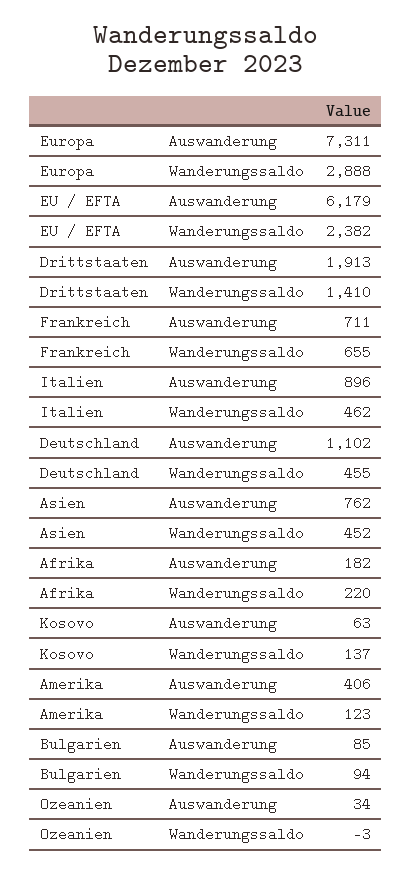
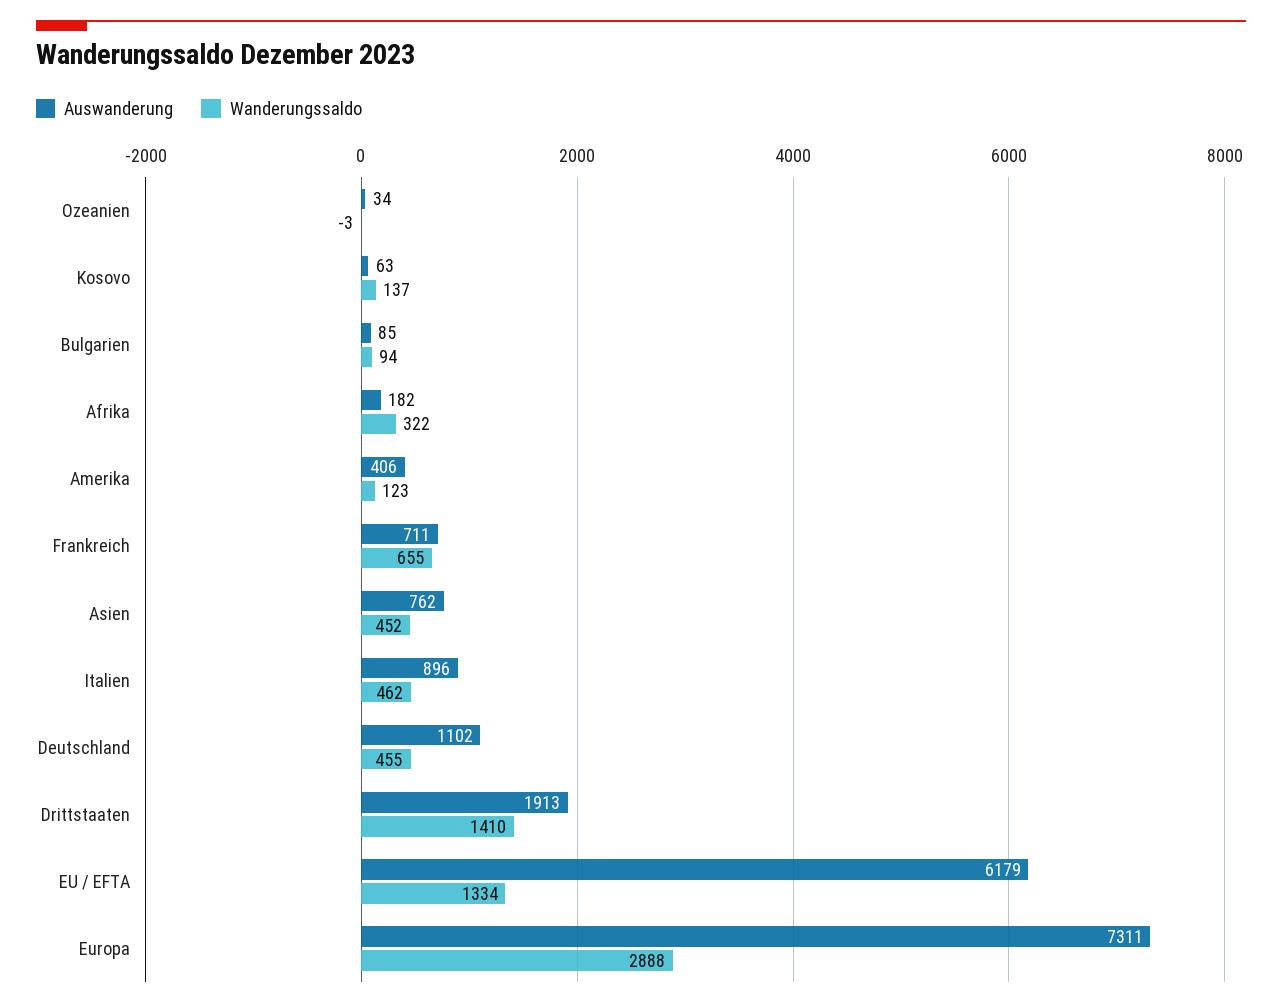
  {
    "Auswanderung": {
      "Europa": 7311,
      "EU / EFTA": 6179,
      "Drittstaaten": 1913,
      "Frankreich": 711,
      "Italien": 896,
      "Deutschland": 1102,
      "Asien": 762,
      "Afrika": 182,
      "Kosovo": 63,
      "Amerika": 406,
      "Bulgarien": 85,
      "Ozeanien": 34
    },
    "Wanderungssaldo": {
      "Europa": 2888,
-     "EU / EFTA": 2382,
+     "EU / EFTA": 1334,
      "Drittstaaten": 1410,
      "Frankreich": 655,
      "Italien": 462,
      "Deutschland": 455,
      "Asien": 452,
-     "Afrika": 220,
+     "Afrika": 322,
      "Kosovo": 137,
      "Amerika": 123,
      "Bulgarien": 94,
      "Ozeanien": -3
    }
  }

